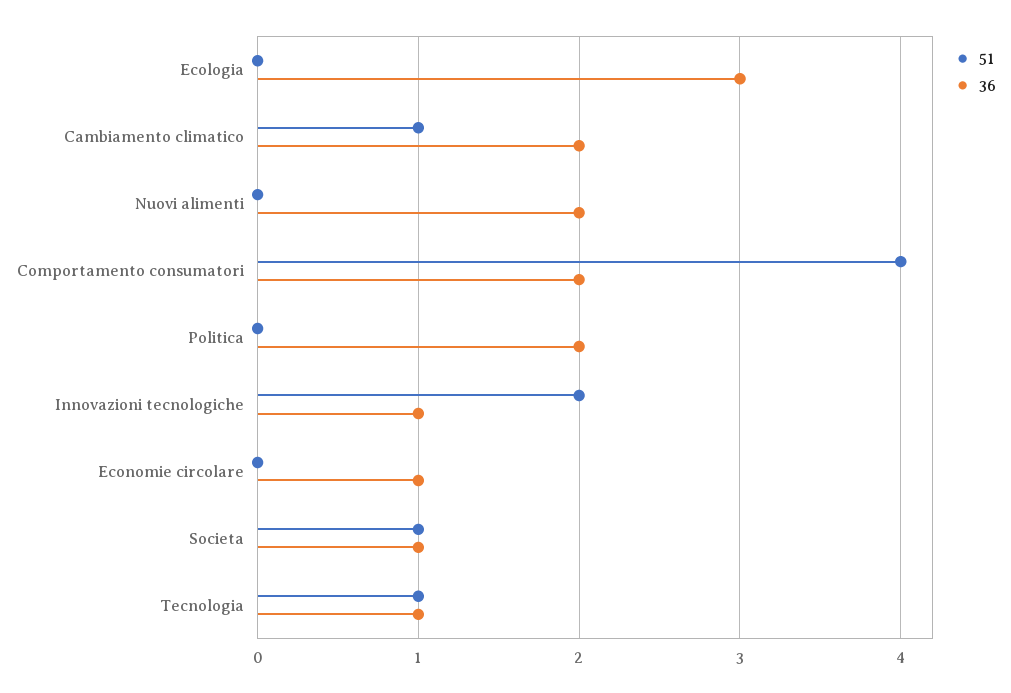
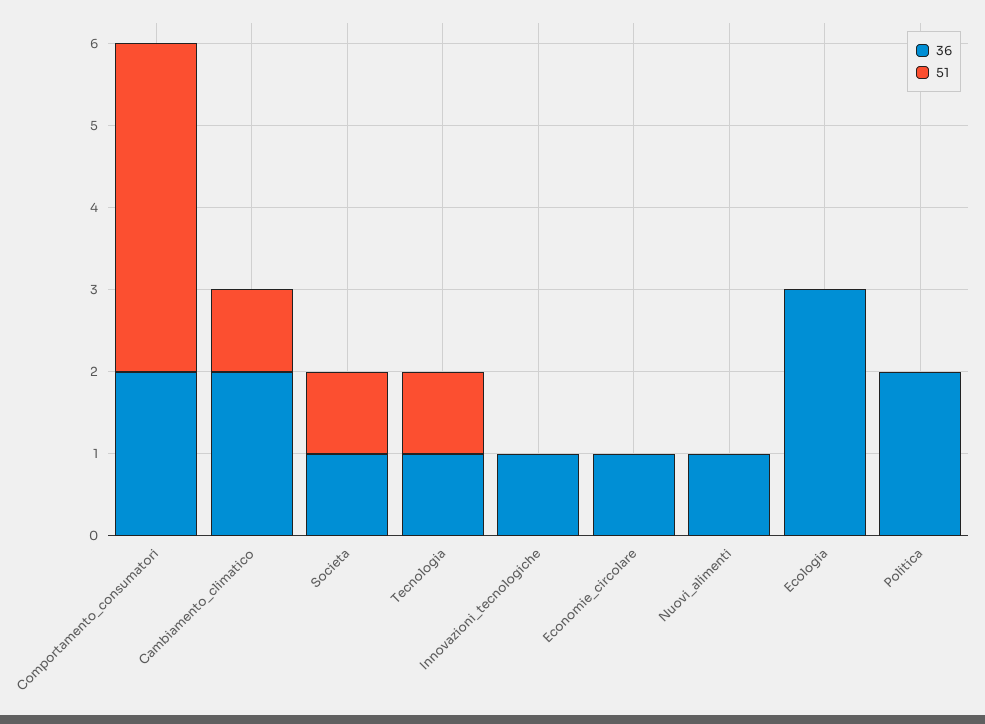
  {
    "51": {
      "Ecologia": 0,
      "Cambiamento climatico": 1,
      "Nuovi alimenti": 0,
      "Comportamento consumatori": 4,
      "Politica": 0,
-     "Innovazioni tecnologiche": 2,
+     "Innovazioni tecnologiche": 0,
      "Economie circolare": 0,
      "Societa": 1,
      "Tecnologia": 1
    },
    "36": {
      "Ecologia": 3,
      "Cambiamento climatico": 2,
-     "Nuovi alimenti": 2,
+     "Nuovi alimenti": 1,
      "Comportamento consumatori": 2,
      "Politica": 2,
      "Innovazioni tecnologiche": 1,
      "Economie circolare": 1,
      "Societa": 1,
      "Tecnologia": 1
    }
  }

